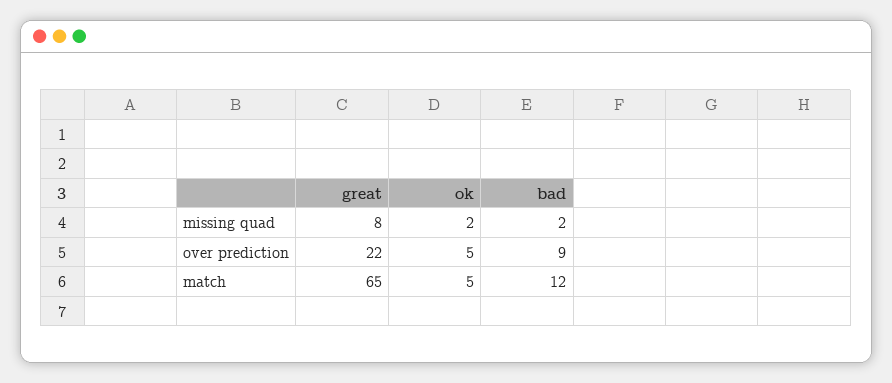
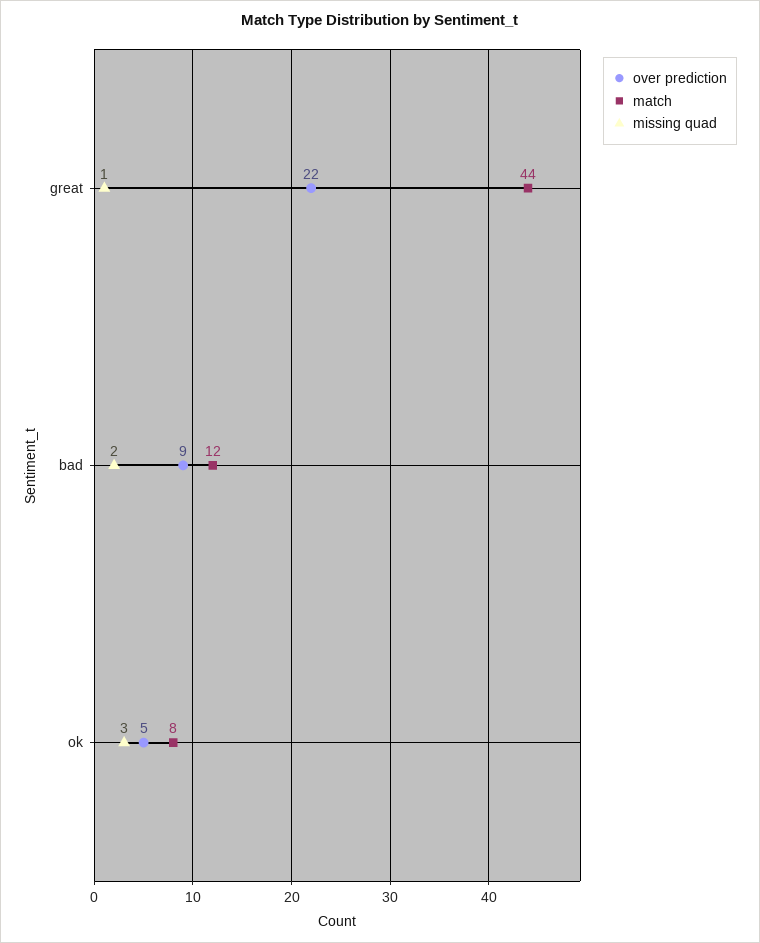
  {
    "missing quad": {
-     "great": 8,
+     "great": 1,
-     "ok": 2,
+     "ok": 3,
      "bad": 2
    },
    "over prediction": {
      "great": 22,
      "ok": 5,
      "bad": 9
    },
    "match": {
-     "great": 65,
+     "great": 44,
-     "ok": 5,
+     "ok": 8,
      "bad": 12
    }
  }

